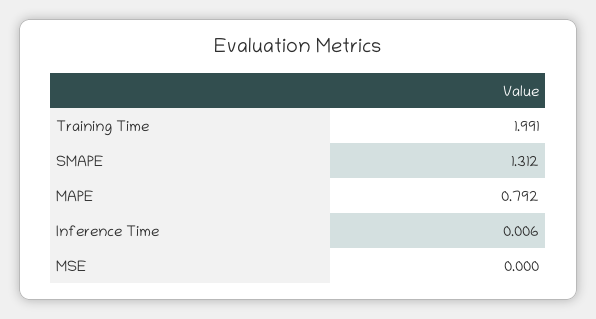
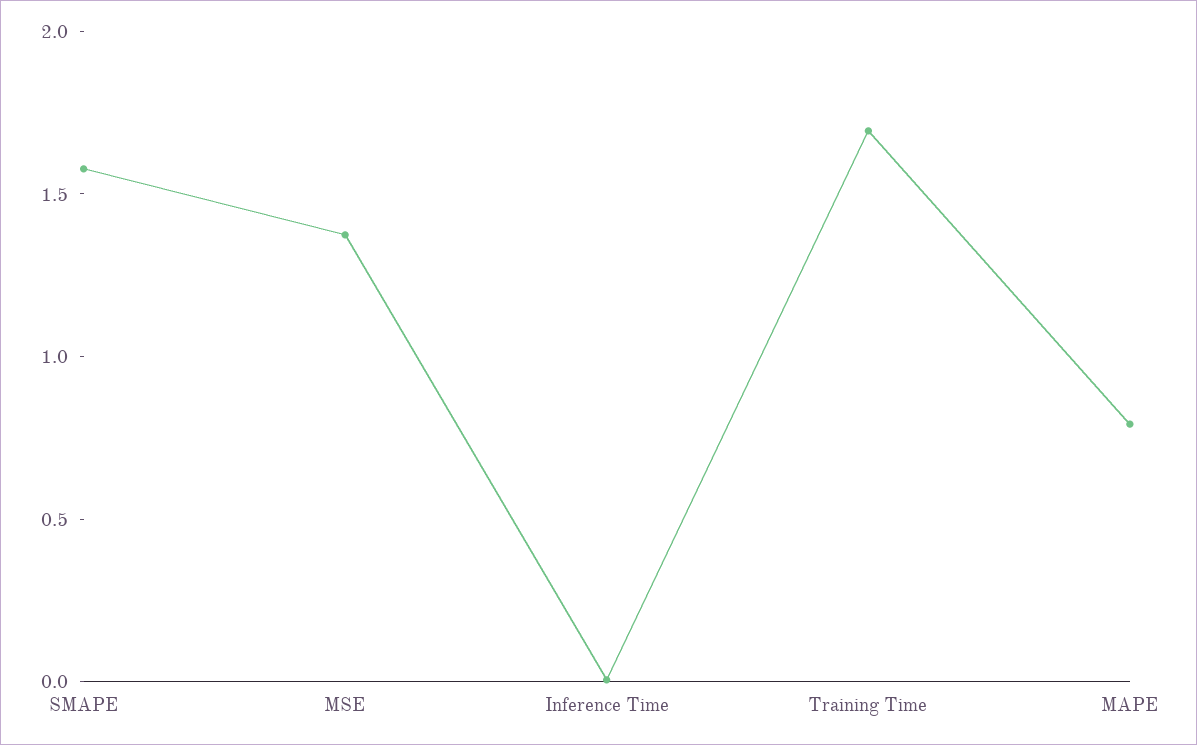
  {
-   "Training Time": 1.991,
+   "Training Time": 1.7,
-   "SMAPE": 1.312,
+   "SMAPE": 1.6,
    "MAPE": 0.792,
    "Inference Time": 0.006,
-   "MSE": 0
+   "MSE": 1.4
  }

